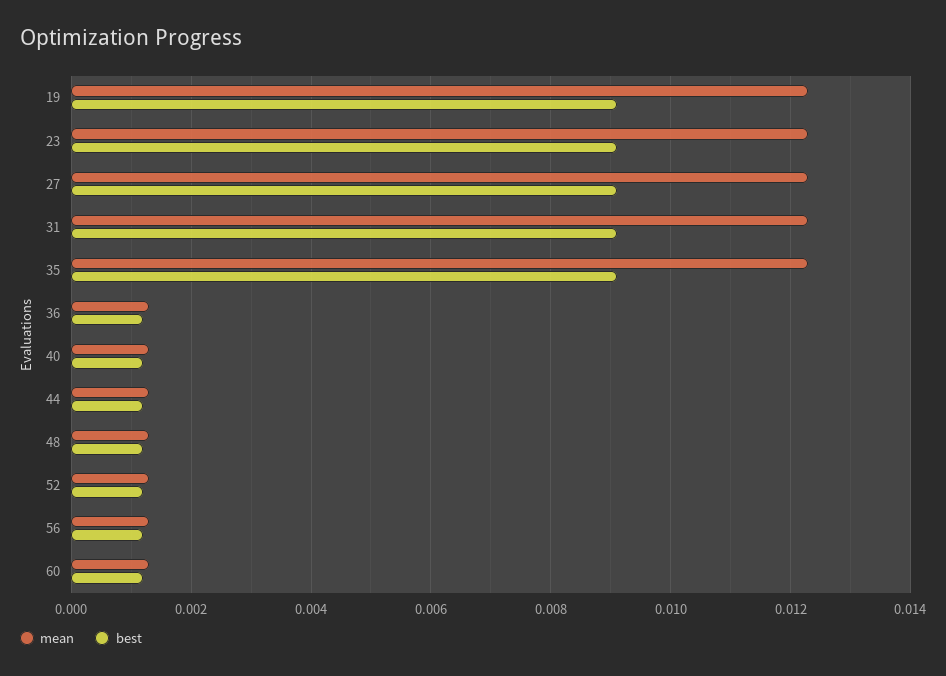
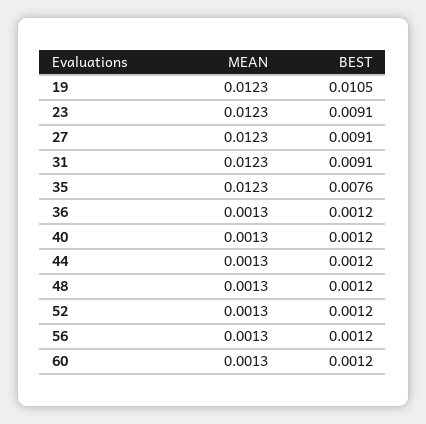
  {
    "mean": {
      "19": 0.0123,
      "23": 0.0123,
      "27": 0.0123,
      "31": 0.0123,
      "35": 0.0123,
      "36": 0.0013,
      "40": 0.0013,
      "44": 0.0013,
      "48": 0.0013,
      "52": 0.0013,
      "56": 0.0013,
      "60": 0.0013
    },
    "best": {
-     "19": 0.009,
+     "19": 0.0105,
      "23": 0.0091,
      "27": 0.0091,
      "31": 0.0091,
-     "35": 0.009,
+     "35": 0.0076,
      "36": 0.0012,
      "40": 0.0012,
      "44": 0.0012,
      "48": 0.0012,
      "52": 0.0012,
      "56": 0.0012,
      "60": 0.0012
    }
  }

